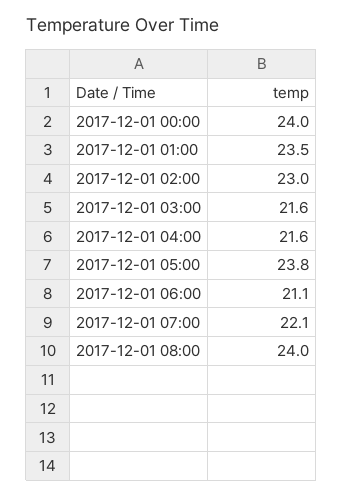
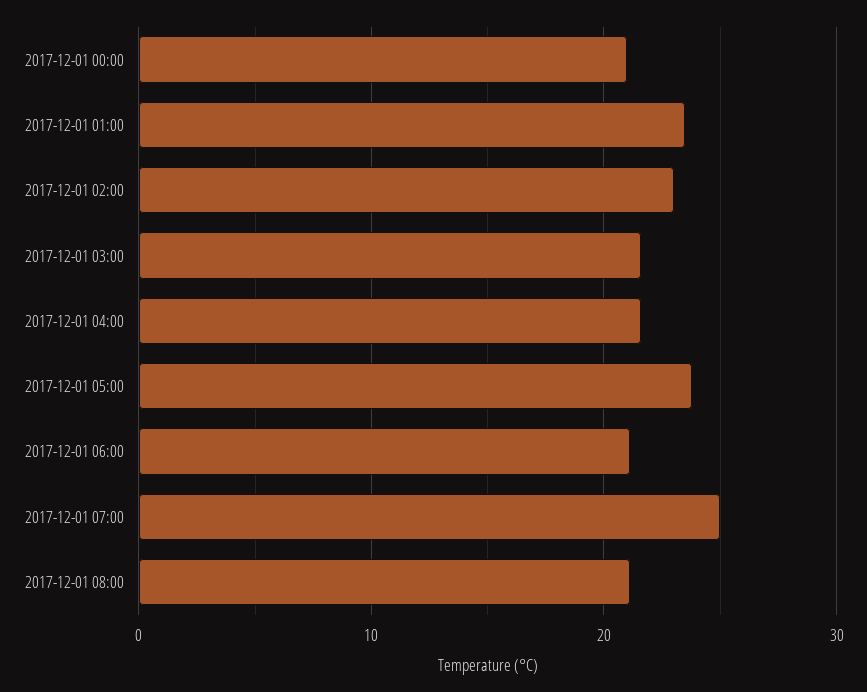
  {
-   "2017-12-01 00:00": 24,
+   "2017-12-01 00:00": 21,
    "2017-12-01 01:00": 23.5,
    "2017-12-01 02:00": 23,
    "2017-12-01 03:00": 21.6,
    "2017-12-01 04:00": 21.6,
    "2017-12-01 05:00": 23.8,
    "2017-12-01 06:00": 21.1,
-   "2017-12-01 07:00": 22.1,
+   "2017-12-01 07:00": 25,
-   "2017-12-01 08:00": 24
+   "2017-12-01 08:00": 21
  }

